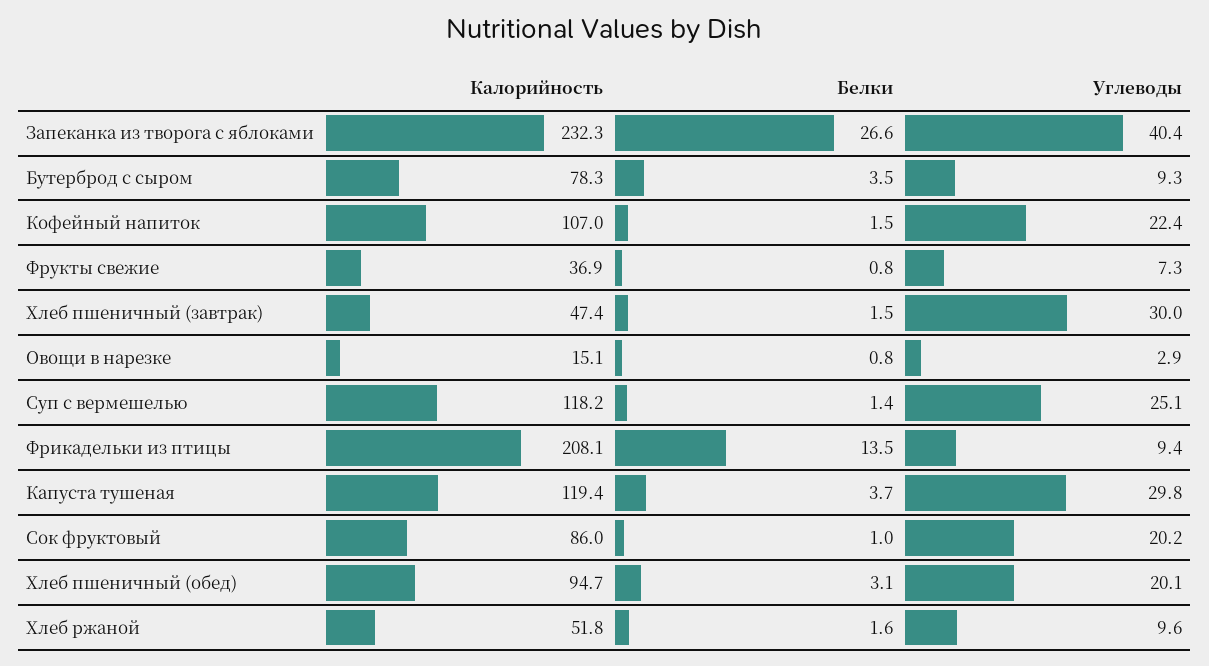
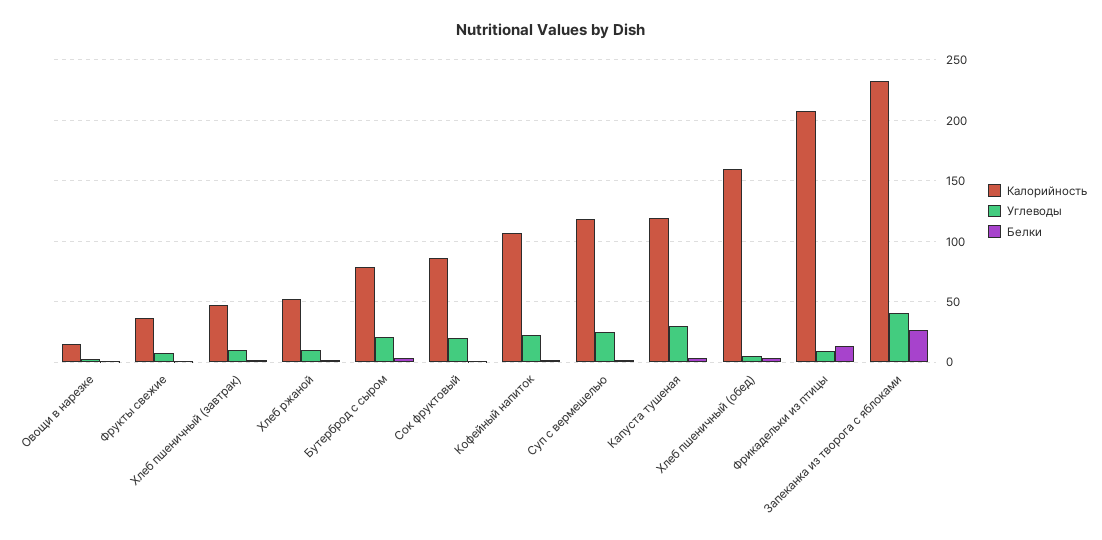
  {
    "Калорийность": {
      "Запеканка из творога с яблоками": 232.3,
      "Бутерброд с сыром": 78.3,
      "Кофейный напиток": 107,
      "Фрукты свежие": 36.9,
      "Хлеб пшеничный (завтрак)": 47.4,
      "Овощи в нарезке": 15.1,
      "Суп с вермешелью": 118.2,
      "Фрикадельки из птицы": 208.1,
      "Капуста тушеная": 119.4,
      "Сок фруктовый": 86,
-     "Хлеб пшеничный (обед)": 94.7,
+     "Хлеб пшеничный (обед)": 160,
      "Хлеб ржаной": 51.8
    },
    "Белки": {
      "Запеканка из творога с яблоками": 26.6,
      "Бутерброд с сыром": 3.5,
      "Кофейный напиток": 1.5,
      "Фрукты свежие": 0.8,
      "Хлеб пшеничный (завтрак)": 1.5,
      "Овощи в нарезке": 0.8,
      "Суп с вермешелью": 1.4,
      "Фрикадельки из птицы": 13.5,
      "Капуста тушеная": 3.7,
      "Сок фруктовый": 1,
      "Хлеб пшеничный (обед)": 3.1,
      "Хлеб ржаной": 1.6
    },
    "Углеводы": {
      "Запеканка из творога с яблоками": 40.4,
-     "Бутерброд с сыром": 9.3,
+     "Бутерброд с сыром": 20,
      "Кофейный напиток": 22.4,
      "Фрукты свежие": 7.3,
-     "Хлеб пшеничный (завтрак)": 30,
+     "Хлеб пшеничный (завтрак)": 10,
      "Овощи в нарезке": 2.9,
      "Суп с вермешелью": 25.1,
      "Фрикадельки из птицы": 9.4,
      "Капуста тушеная": 29.8,
      "Сок фруктовый": 20.2,
-     "Хлеб пшеничный (обед)": 20.1,
+     "Хлеб пшеничный (обед)": 5,
      "Хлеб ржаной": 9.6
    }
  }

